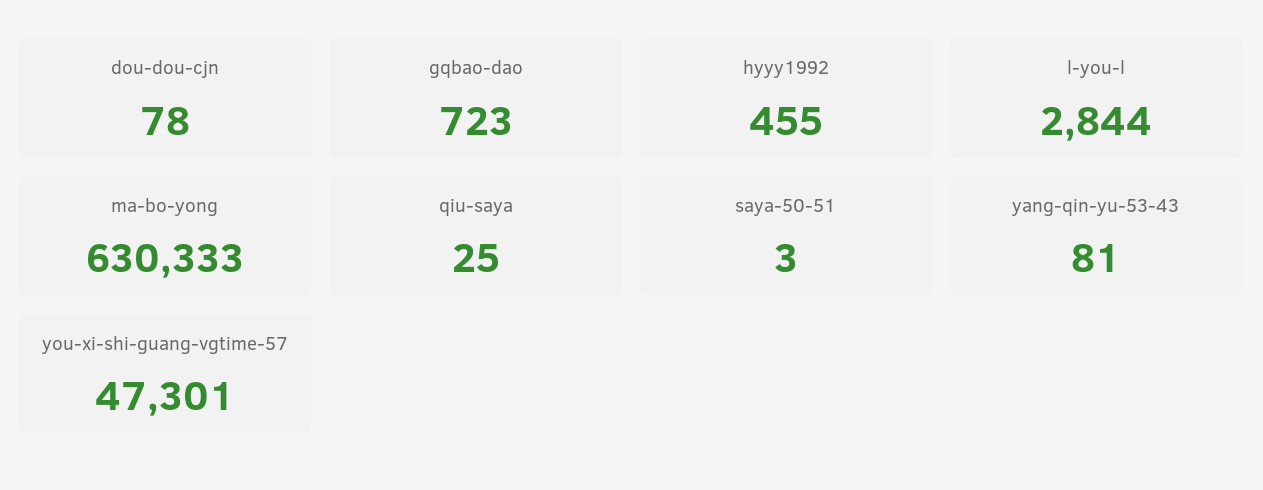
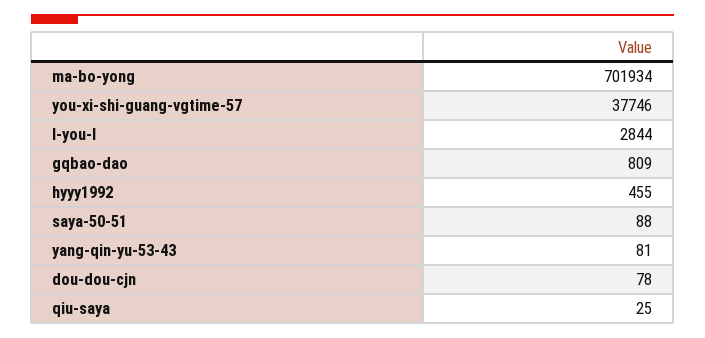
  {
    "dou-dou-cjn": 78,
-   "gqbao-dao": 723,
+   "gqbao-dao": 809,
    "hyyy1992": 455,
    "l-you-l": 2844,
-   "ma-bo-yong": 630333,
+   "ma-bo-yong": 701934,
    "qiu-saya": 25,
-   "saya-50-51": 3,
+   "saya-50-51": 88,
    "yang-qin-yu-53-43": 81,
-   "you-xi-shi-guang-vgtime-57": 47301
+   "you-xi-shi-guang-vgtime-57": 37746
  }

